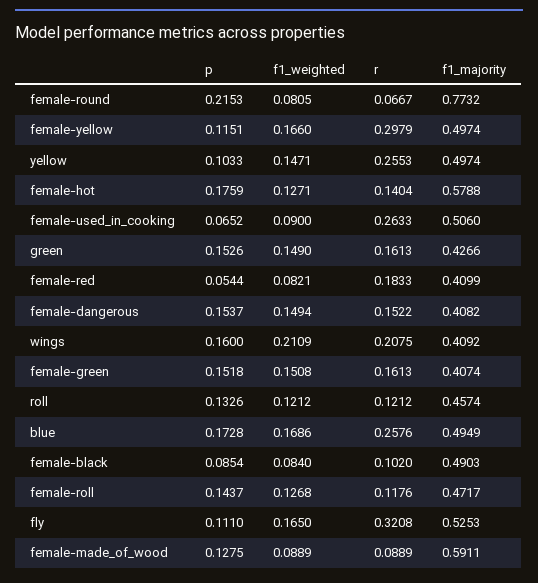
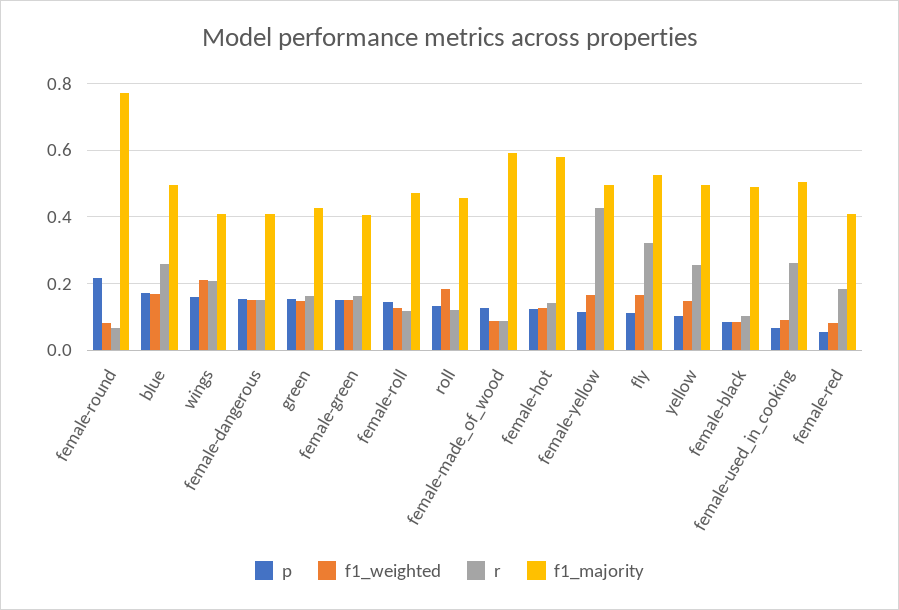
  {
    "p": {
      "female-round": 0.2153,
      "female-yellow": 0.1151,
      "yellow": 0.1033,
-     "female-hot": 0.1759,
+     "female-hot": 0.12,
      "female-used_in_cooking": 0.0652,
      "green": 0.1526,
      "female-red": 0.0544,
      "female-dangerous": 0.1537,
      "wings": 0.16,
      "female-green": 0.1518,
      "roll": 0.1326,
      "blue": 0.1728,
      "female-black": 0.0854,
      "female-roll": 0.1437,
      "fly": 0.111,
      "female-made_of_wood": 0.1275
    },
    "f1_weighted": {
      "female-round": 0.0805,
      "female-yellow": 0.166,
      "yellow": 0.1471,
      "female-hot": 0.1271,
      "female-used_in_cooking": 0.09,
      "green": 0.149,
      "female-red": 0.0821,
      "female-dangerous": 0.1494,
      "wings": 0.2109,
      "female-green": 0.1508,
-     "roll": 0.1212,
+     "roll": 0.18,
      "blue": 0.1686,
      "female-black": 0.084,
      "female-roll": 0.1268,
      "fly": 0.165,
      "female-made_of_wood": 0.0889
    },
    "r": {
      "female-round": 0.0667,
-     "female-yellow": 0.2979,
+     "female-yellow": 0.42,
      "yellow": 0.2553,
      "female-hot": 0.1404,
      "female-used_in_cooking": 0.2633,
      "green": 0.1613,
      "female-red": 0.1833,
      "female-dangerous": 0.1522,
      "wings": 0.2075,
      "female-green": 0.1613,
      "roll": 0.1212,
      "blue": 0.2576,
      "female-black": 0.102,
      "female-roll": 0.1176,
      "fly": 0.3208,
      "female-made_of_wood": 0.0889
    },
    "f1_majority": {
      "female-round": 0.7732,
      "female-yellow": 0.4974,
      "yellow": 0.4974,
      "female-hot": 0.5788,
      "female-used_in_cooking": 0.506,
      "green": 0.4266,
      "female-red": 0.4099,
      "female-dangerous": 0.4082,
      "wings": 0.4092,
      "female-green": 0.4074,
      "roll": 0.4574,
      "blue": 0.4949,
      "female-black": 0.4903,
      "female-roll": 0.4717,
      "fly": 0.5253,
      "female-made_of_wood": 0.5911
    }
  }

